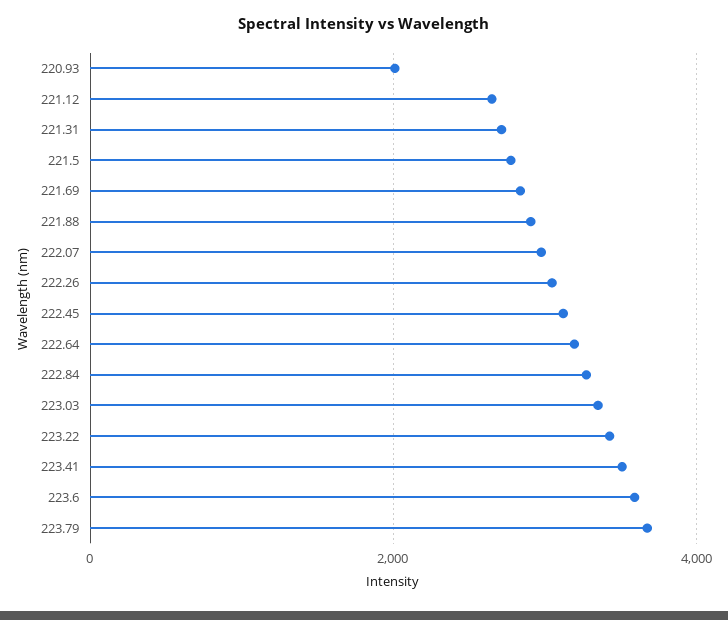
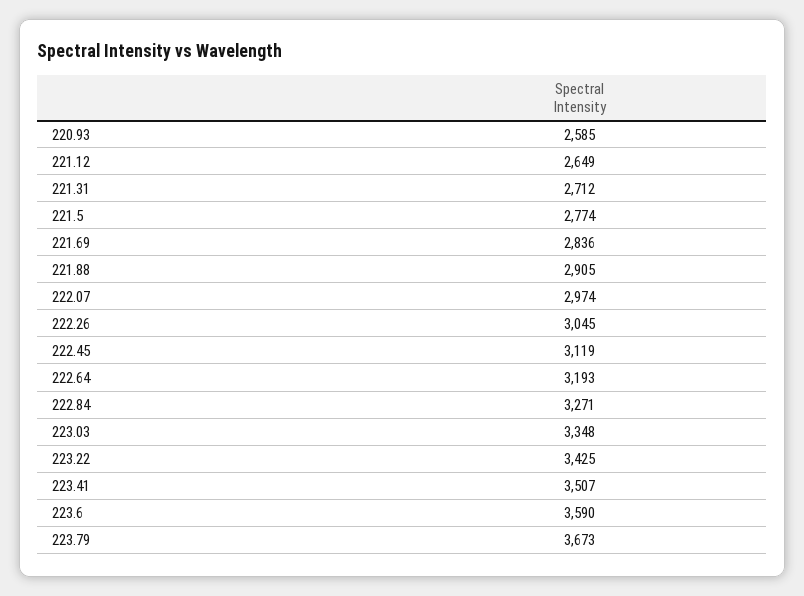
  {
-   "220.93": 2000,
+   "220.93": 2585,
    "221.12": 2649,
    "221.31": 2712,
    "221.5": 2774,
    "221.69": 2836,
    "221.88": 2905,
    "222.07": 2974,
    "222.26": 3045,
    "222.45": 3119,
    "222.64": 3193,
    "222.84": 3271,
    "223.03": 3348,
    "223.22": 3425,
    "223.41": 3507,
    "223.6": 3590,
    "223.79": 3673
  }

